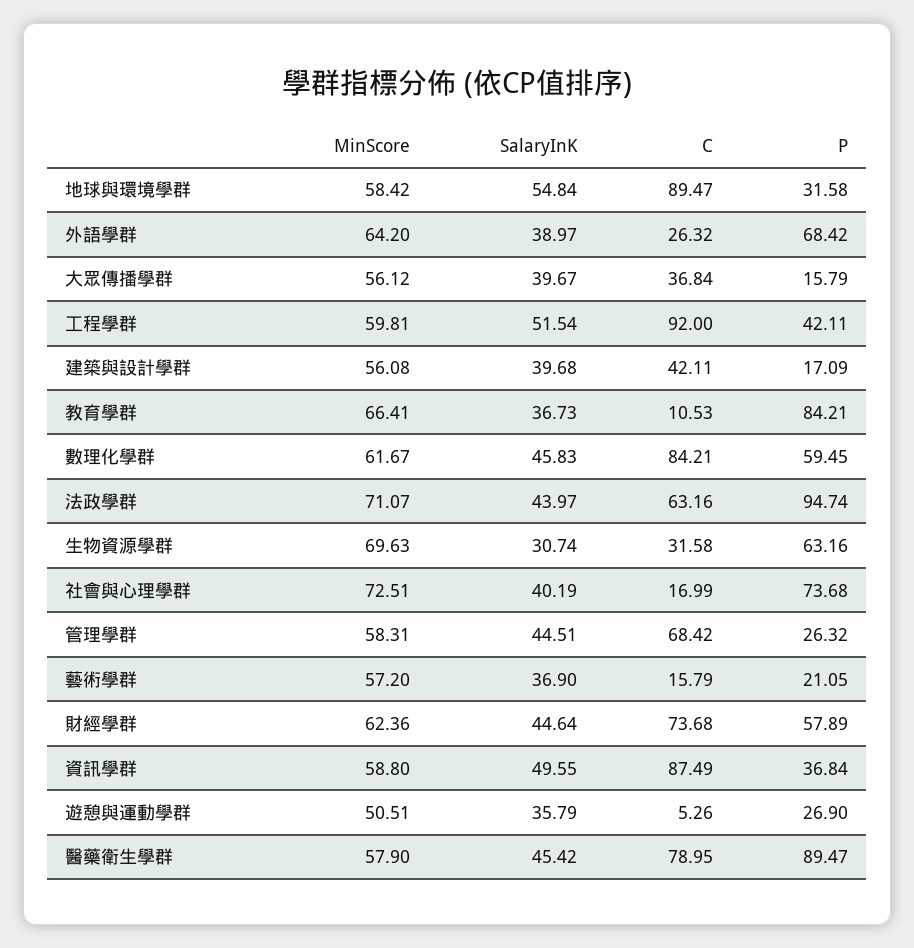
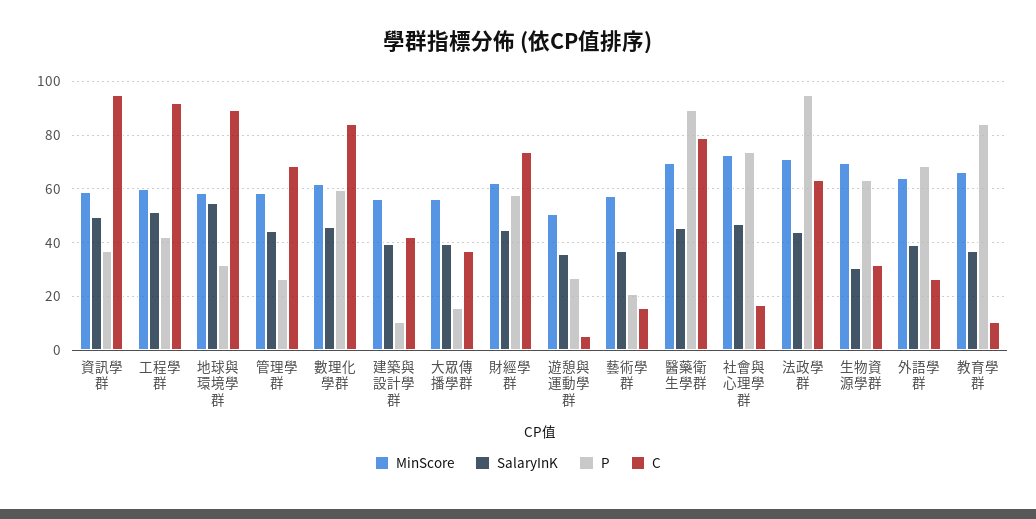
  {
    "MinScore": {
      "地球與環境學群": 58.42,
      "外語學群": 64.2,
      "大眾傳播學群": 56.12,
      "工程學群": 59.81,
      "建築與設計學群": 56.08,
      "教育學群": 66.41,
      "數理化學群": 61.67,
      "法政學群": 71.07,
      "生物資源學群": 69.63,
      "社會與心理學群": 72.51,
      "管理學群": 58.31,
      "藝術學群": 57.2,
      "財經學群": 62.36,
      "資訊學群": 58.8,
      "遊憩與運動學群": 50.51,
-     "醫藥衛生學群": 57.9
+     "醫藥衛生學群": 70
    },
    "SalaryInK": {
      "地球與環境學群": 54.84,
      "外語學群": 38.97,
      "大眾傳播學群": 39.67,
      "工程學群": 51.54,
      "建築與設計學群": 39.68,
      "教育學群": 36.73,
      "數理化學群": 45.83,
      "法政學群": 43.97,
      "生物資源學群": 30.74,
-     "社會與心理學群": 40.19,
+     "社會與心理學群": 47.5,
      "管理學群": 44.51,
      "藝術學群": 36.9,
      "財經學群": 44.64,
      "資訊學群": 49.55,
      "遊憩與運動學群": 35.79,
      "醫藥衛生學群": 45.42
    },
    "C": {
      "地球與環境學群": 89.47,
      "外語學群": 26.32,
      "大眾傳播學群": 36.84,
      "工程學群": 92,
      "建築與設計學群": 42.11,
      "教育學群": 10.53,
      "數理化學群": 84.21,
      "法政學群": 63.16,
      "生物資源學群": 31.58,
      "社會與心理學群": 16.99,
      "管理學群": 68.42,
      "藝術學群": 15.79,
      "財經學群": 73.68,
-     "資訊學群": 87.49,
+     "資訊學群": 95,
      "遊憩與運動學群": 5.26,
      "醫藥衛生學群": 78.95
    },
    "P": {
      "地球與環境學群": 31.58,
      "外語學群": 68.42,
      "大眾傳播學群": 15.79,
      "工程學群": 42.11,
-     "建築與設計學群": 17.09,
+     "建築與設計學群": 10,
      "教育學群": 84.21,
      "數理化學群": 59.45,
      "法政學群": 94.74,
      "生物資源學群": 63.16,
      "社會與心理學群": 73.68,
      "管理學群": 26.32,
      "藝術學群": 21.05,
      "財經學群": 57.89,
      "資訊學群": 36.84,
      "遊憩與運動學群": 26.9,
      "醫藥衛生學群": 89.47
    }
  }

